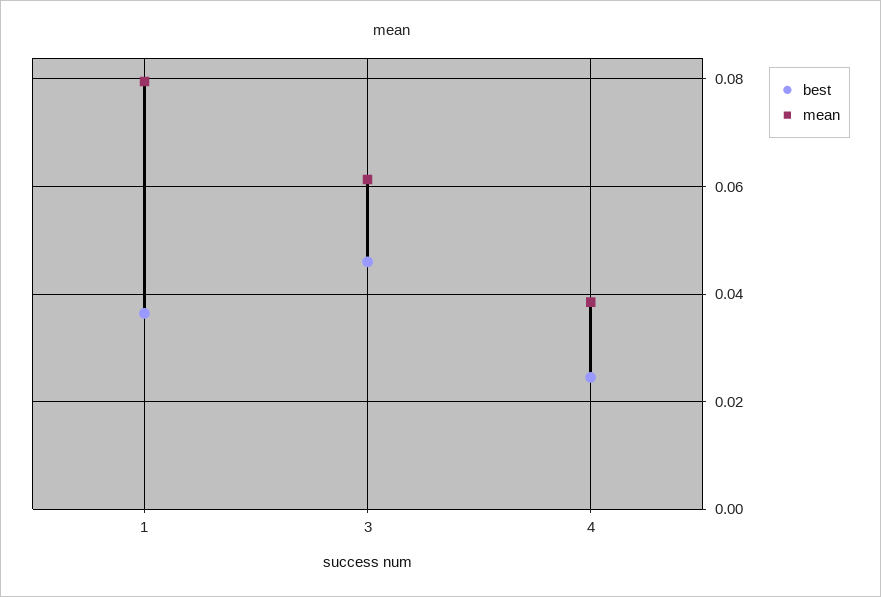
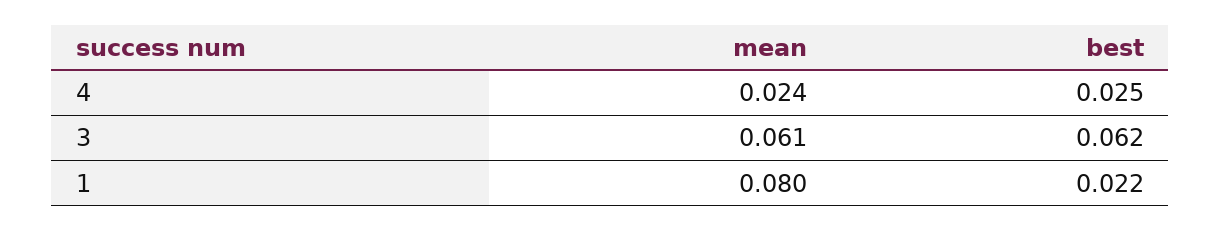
  {
    "best": {
-     "1": 0.036,
+     "1": 0.022,
-     "3": 0.046,
+     "3": 0.062,
      "4": 0.025
    },
    "mean": {
      "1": 0.08,
      "3": 0.061,
-     "4": 0.038
+     "4": 0.024
    }
  }

